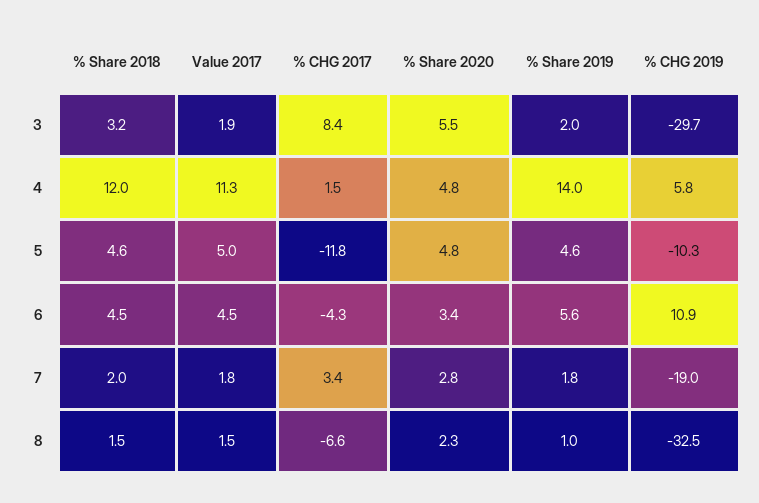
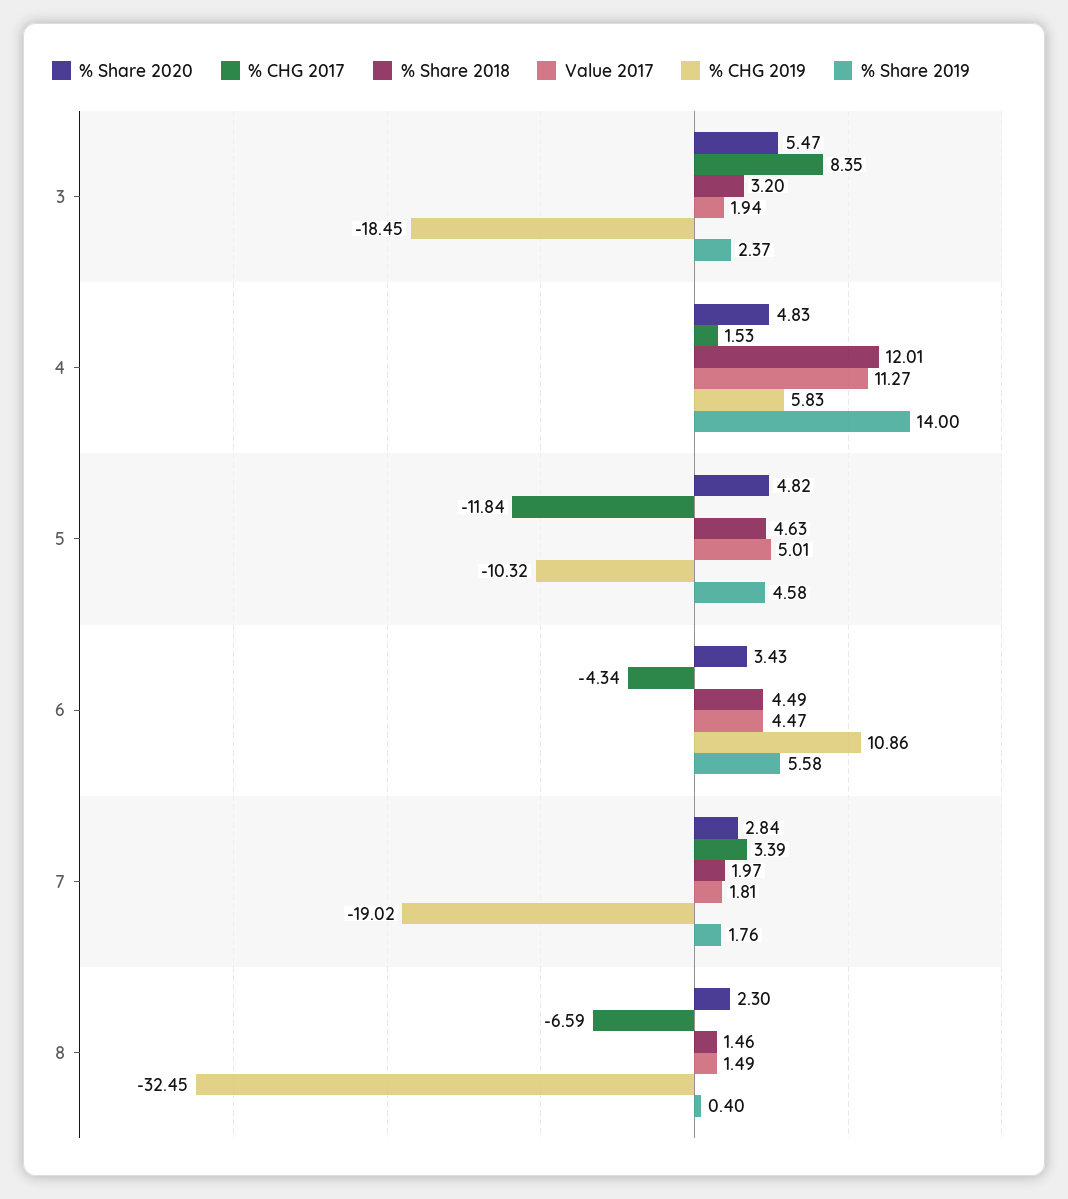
  {
    "% Share 2018": {
      "3": 3.2,
      "4": 12.01,
      "5": 4.63,
      "6": 4.49,
      "7": 1.97,
      "8": 1.46
    },
    "Value 2017": {
      "3": 1.94,
      "4": 11.27,
      "5": 5.01,
      "6": 4.47,
      "7": 1.81,
      "8": 1.49
    },
    "% CHG 2017": {
      "3": 8.35,
      "4": 1.53,
      "5": -11.84,
      "6": -4.34,
      "7": 3.39,
      "8": -6.59
    },
    "% Share 2020": {
      "3": 5.47,
      "4": 4.83,
      "5": 4.82,
      "6": 3.43,
      "7": 2.84,
      "8": 2.3
    },
    "% Share 2019": {
-     "3": 2,
+     "3": 2.37,
      "4": 14,
      "5": 4.58,
      "6": 5.58,
      "7": 1.76,
-     "8": 1
+     "8": 0.4
    },
    "% CHG 2019": {
-     "3": -29.7,
+     "3": -18.45,
      "4": 5.83,
      "5": -10.32,
      "6": 10.86,
      "7": -19.02,
      "8": -32.45
    }
  }

